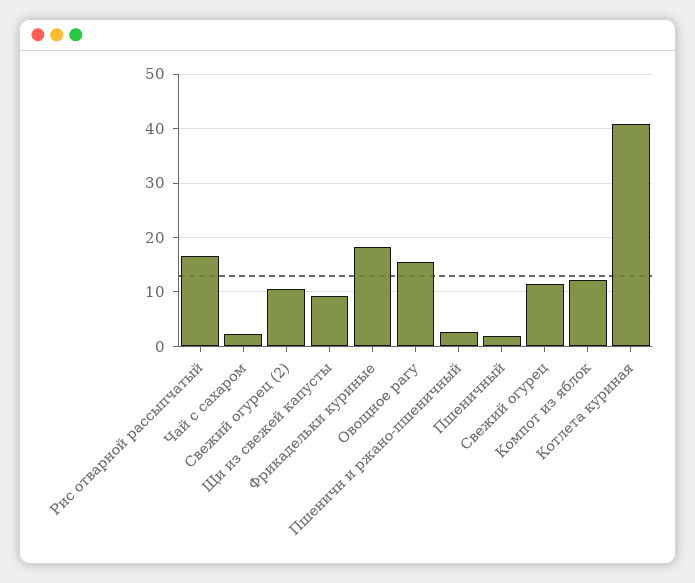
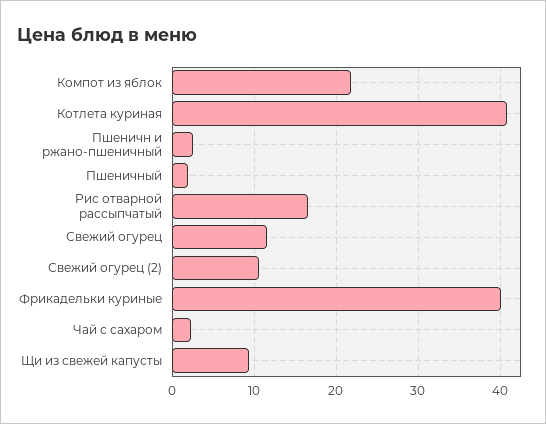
  {
    "Рис отварной рассыпчатый": 17,
    "Чай с сахаром": 2,
    "Свежий огурец (2)": 11,
    "Щи из свежей капусты": 9,
-   "Фрикадельки куриные": 18,
+   "Фрикадельки куриные": 40,
-   "Овощное рагу": 16,
    "Пшеничн и ржано-пшеничный": 3,
    "Пшеничный": 2,
    "Свежий огурец": 12,
-   "Компот из яблок": 12,
+   "Компот из яблок": 22,
    "Котлета куриная": 41
  }

